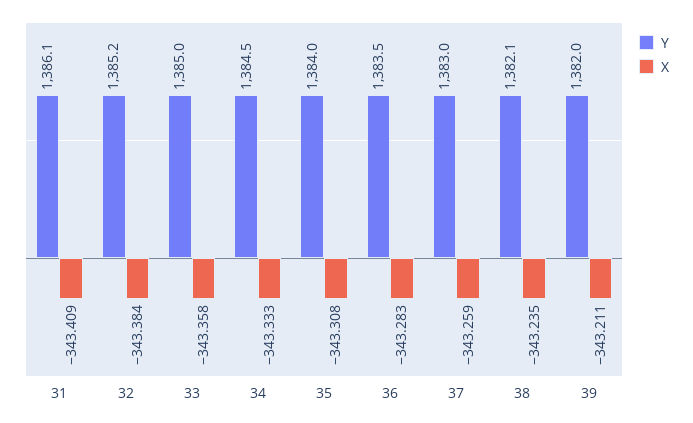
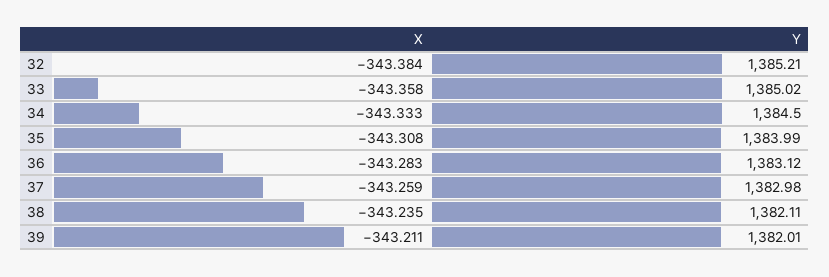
  {
    "Y": {
-     "31": 1386.1,
      "32": 1385.21,
      "33": 1385.02,
      "34": 1384.5,
      "35": 1383.99,
-     "36": 1383.5,
+     "36": 1383.12,
      "37": 1382.98,
      "38": 1382.11,
      "39": 1382.01
    },
    "X": {
-     "31": -343.409,
      "32": -343.384,
      "33": -343.358,
      "34": -343.333,
      "35": -343.308,
      "36": -343.283,
      "37": -343.259,
      "38": -343.235,
      "39": -343.211
    }
  }

